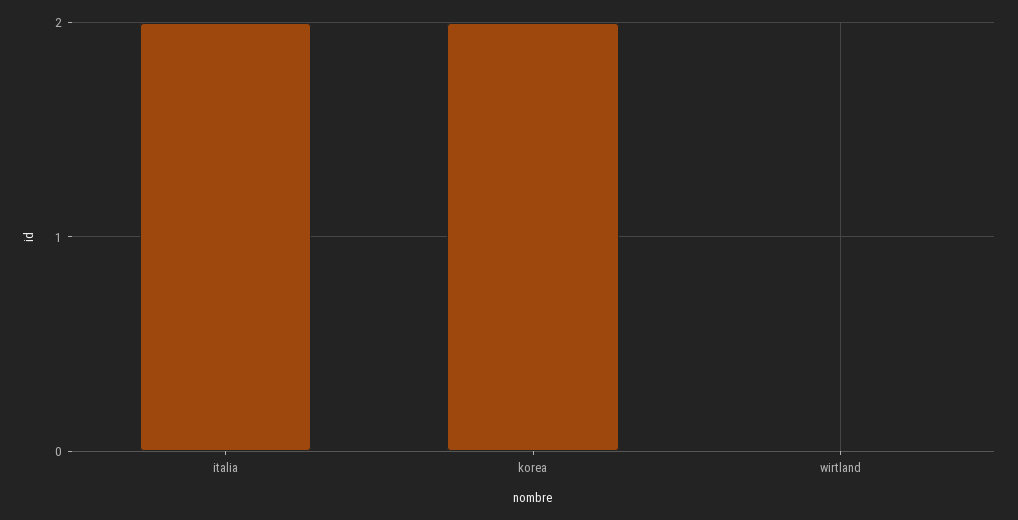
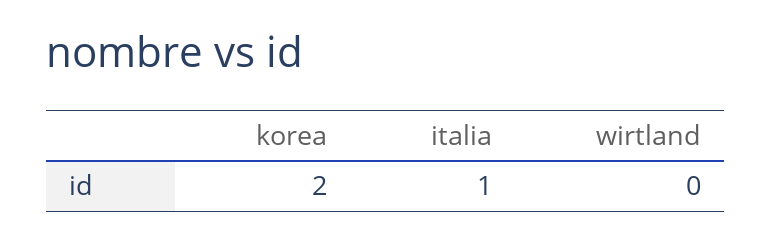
  {
-   "italia": 2,
+   "italia": 1,
    "korea": 2,
    "wirtland": 0
  }

